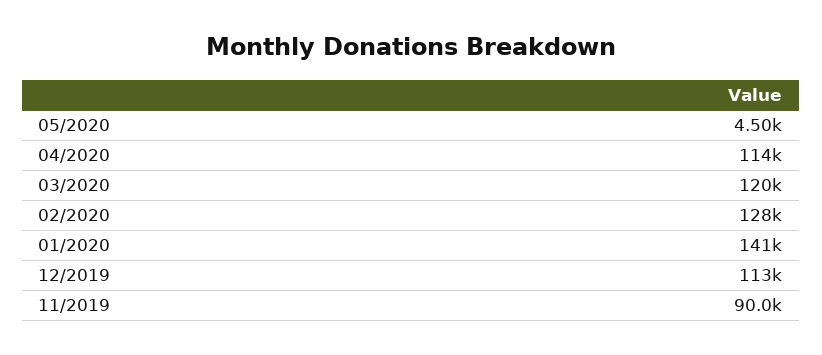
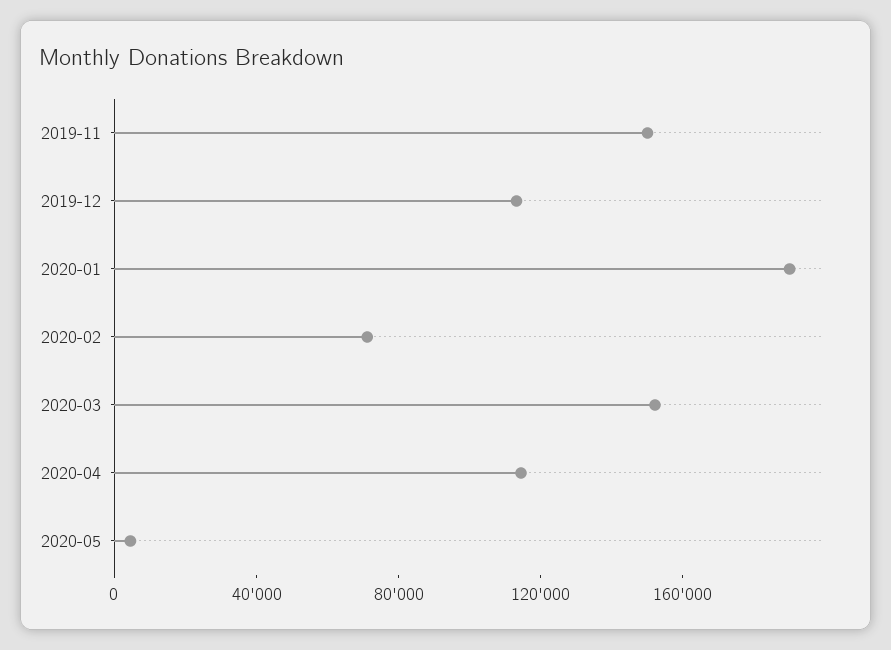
  {
    "05/2020": 4500,
    "04/2020": 114000,
-   "03/2020": 120000,
+   "03/2020": 150000,
-   "02/2020": 128000,
+   "02/2020": 70000,
-   "01/2020": 141000,
+   "01/2020": 190000,
    "12/2019": 113000,
-   "11/2019": 90000
+   "11/2019": 150000
  }

